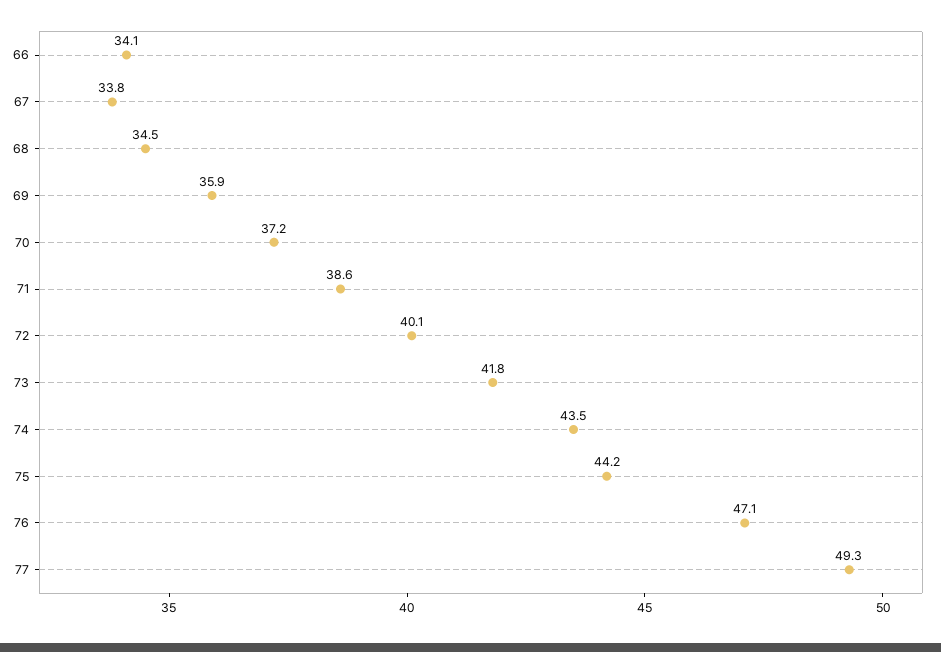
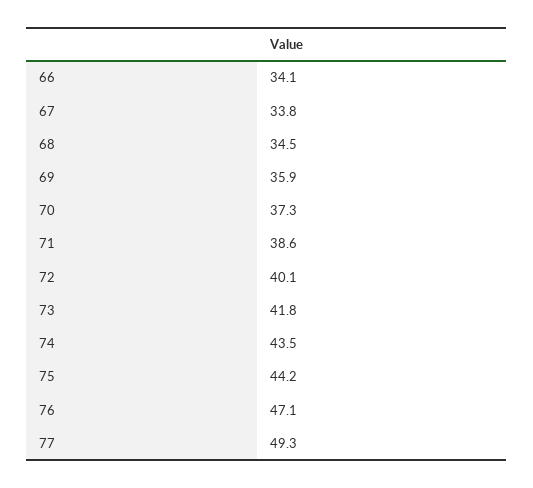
  {
    "66": 34.1,
    "67": 33.8,
    "68": 34.5,
    "69": 35.9,
-   "70": 37.2,
+   "70": 37.3,
    "71": 38.6,
    "72": 40.1,
    "73": 41.8,
    "74": 43.5,
    "75": 44.2,
    "76": 47.1,
    "77": 49.3
  }

